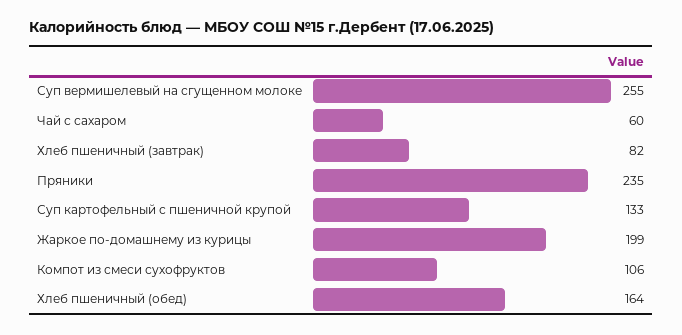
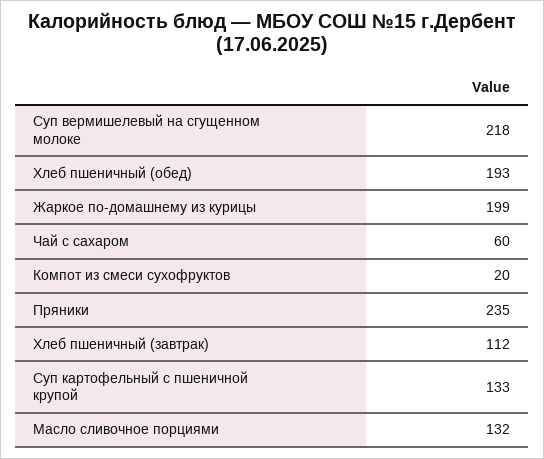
  {
-   "Суп вермишелевый на сгущенном молоке": 255,
+   "Суп вермишелевый на сгущенном молоке": 218,
    "Чай с сахаром": 60,
-   "Хлеб пшеничный (завтрак)": 82,
+   "Хлеб пшеничный (завтрак)": 112,
    "Пряники": 235,
    "Суп картофельный с пшеничной крупой": 133,
    "Жаркое по-домашнему из курицы": 199,
-   "Компот из смеси сухофруктов": 106,
+   "Компот из смеси сухофруктов": 20,
-   "Хлеб пшеничный (обед)": 164
+   "Хлеб пшеничный (обед)": 193,
+   "Масло сливочное порциями": 132
  }

